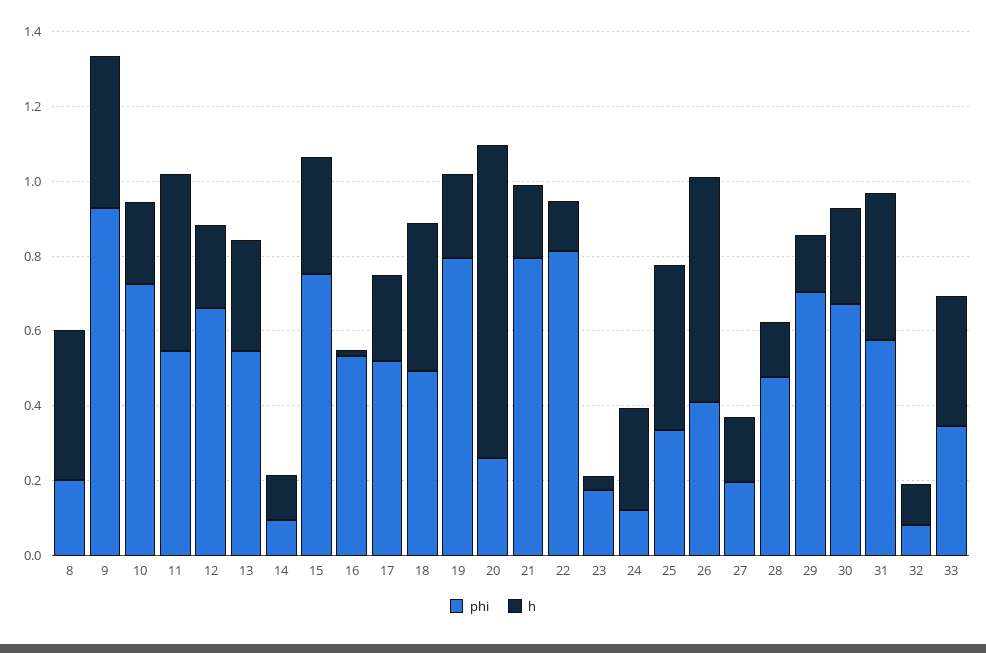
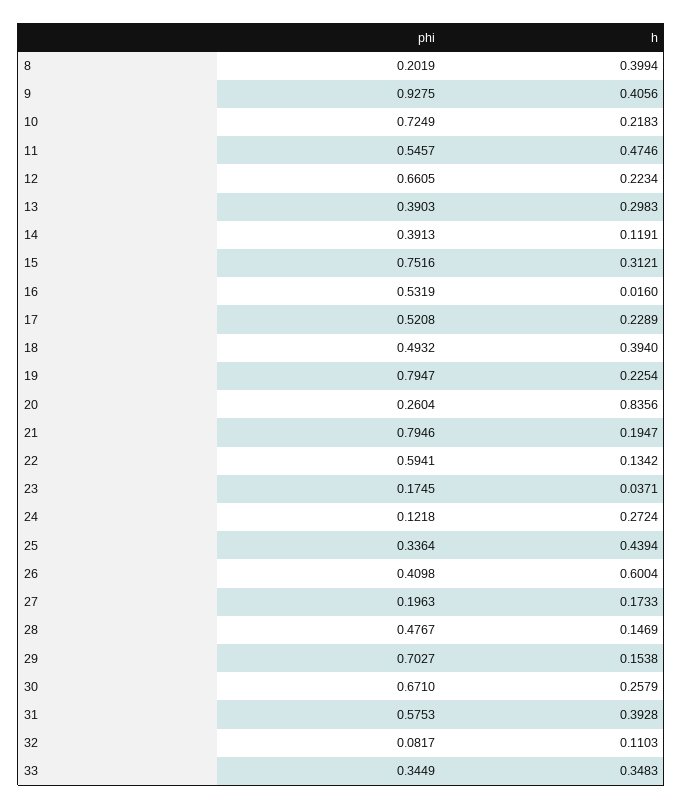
  {
    "phi": {
      "8": 0.2019,
      "9": 0.9275,
      "10": 0.7249,
      "11": 0.5457,
      "12": 0.6605,
-     "13": 0.55,
+     "13": 0.3903,
-     "14": 0.1,
+     "14": 0.3913,
      "15": 0.7516,
      "16": 0.5319,
      "17": 0.5208,
      "18": 0.4932,
      "19": 0.7947,
      "20": 0.2604,
      "21": 0.7946,
-     "22": 0.8,
+     "22": 0.5941,
      "23": 0.1745,
      "24": 0.1218,
      "25": 0.3364,
      "26": 0.4098,
      "27": 0.1963,
      "28": 0.4767,
      "29": 0.7027,
      "30": 0.671,
      "31": 0.5753,
      "32": 0.0817,
      "33": 0.3449
    },
    "h": {
      "8": 0.3994,
      "9": 0.4056,
      "10": 0.2183,
      "11": 0.4746,
      "12": 0.2234,
      "13": 0.2983,
      "14": 0.1191,
      "15": 0.3121,
      "16": 0.016,
      "17": 0.2289,
      "18": 0.394,
      "19": 0.2254,
      "20": 0.8356,
      "21": 0.1947,
      "22": 0.1342,
      "23": 0.0371,
      "24": 0.2724,
      "25": 0.4394,
      "26": 0.6004,
      "27": 0.1733,
      "28": 0.1469,
      "29": 0.1538,
      "30": 0.2579,
      "31": 0.3928,
      "32": 0.1103,
      "33": 0.3483
    }
  }

